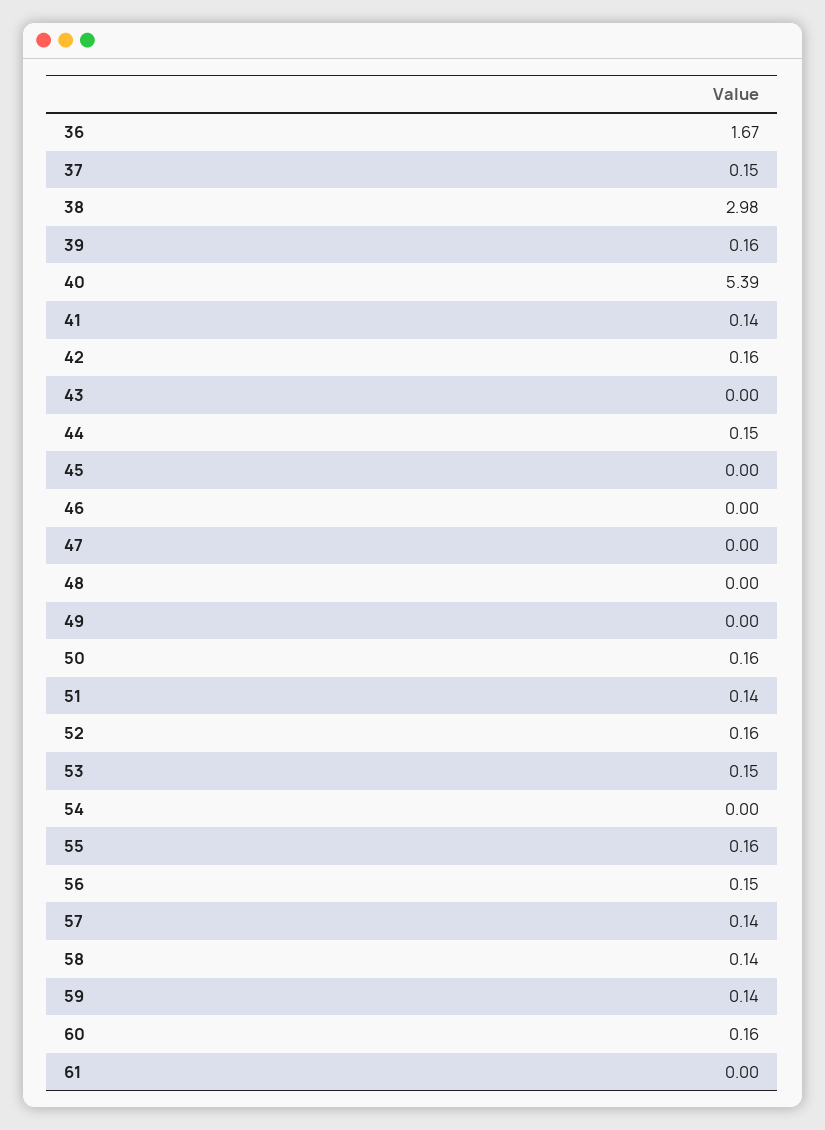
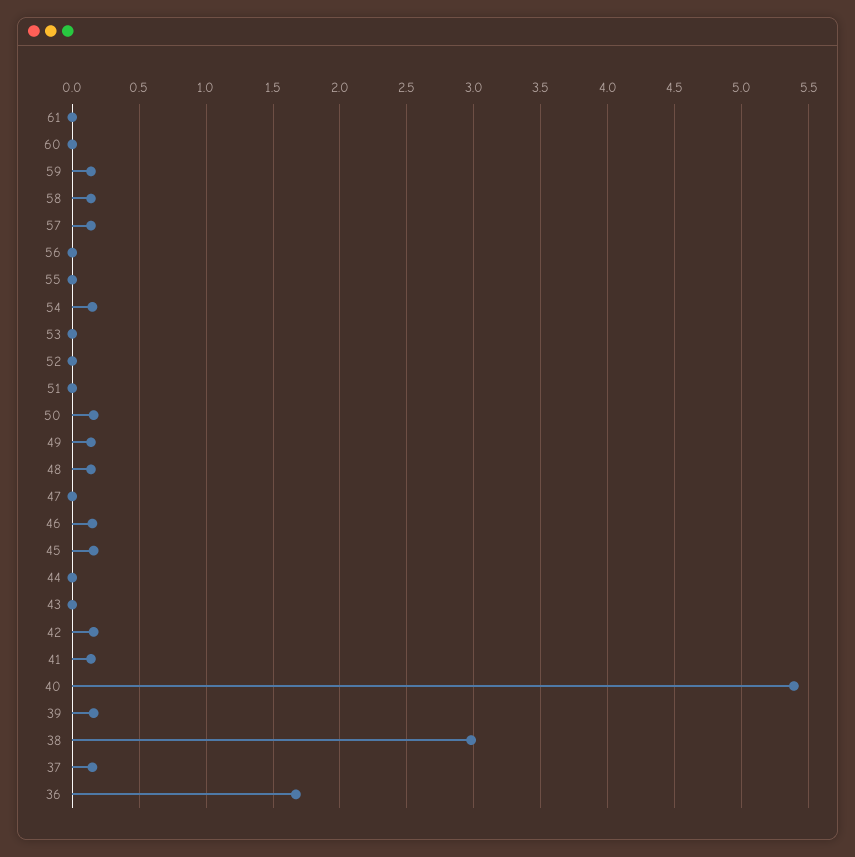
  {
    "36": 1.67,
    "37": 0.15,
    "38": 2.98,
    "39": 0.16,
    "40": 5.39,
    "41": 0.14,
    "42": 0.16,
    "43": 0,
-   "44": 0.15,
+   "44": 0,
-   "45": 0,
+   "45": 0.15,
-   "46": 0,
+   "46": 0.15,
    "47": 0,
-   "48": 0,
+   "48": 0.15,
-   "49": 0,
+   "49": 0.15,
    "50": 0.16,
-   "51": 0.14,
+   "51": 0,
-   "52": 0.16,
+   "52": 0,
-   "53": 0.15,
+   "53": 0,
-   "54": 0,
+   "54": 0.15,
-   "55": 0.16,
+   "55": 0,
-   "56": 0.15,
+   "56": 0,
    "57": 0.14,
    "58": 0.14,
    "59": 0.14,
-   "60": 0.16,
+   "60": 0,
    "61": 0
  }

